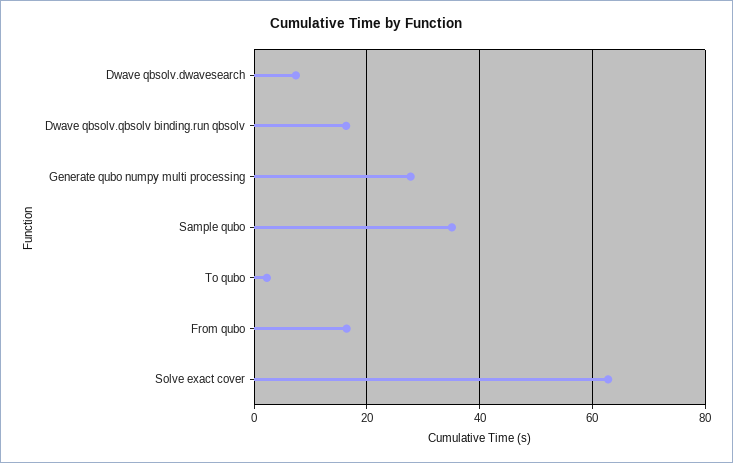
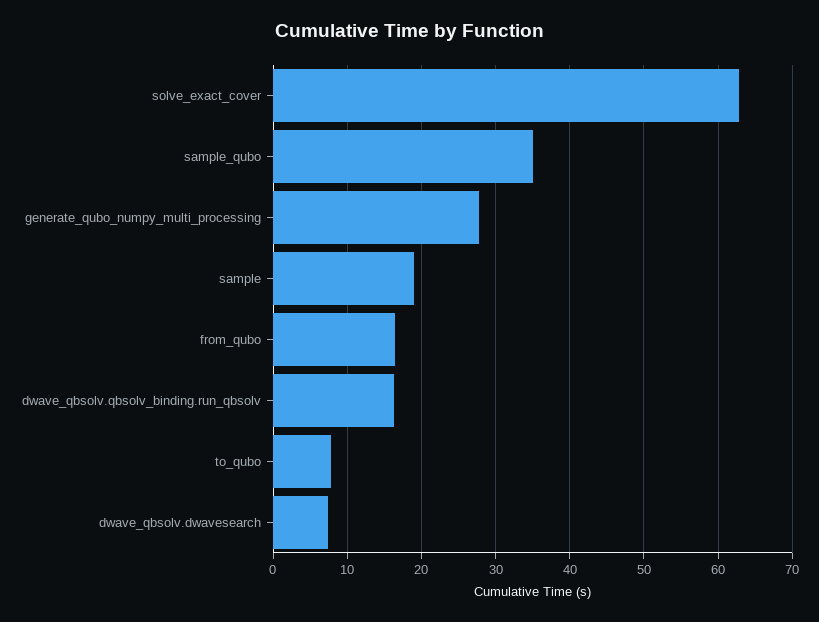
  {
    "Dwave qbsolv.dwavesearch": 7,
    "Dwave qbsolv.qbsolv binding.run qbsolv": 16,
    "Generate qubo numpy multi processing": 28,
    "Sample qubo": 35,
-   "To qubo": 2,
+   "To qubo": 8,
    "From qubo": 16,
-   "Solve exact cover": 63
+   "Solve exact cover": 63,
+   "sample": 19
  }

